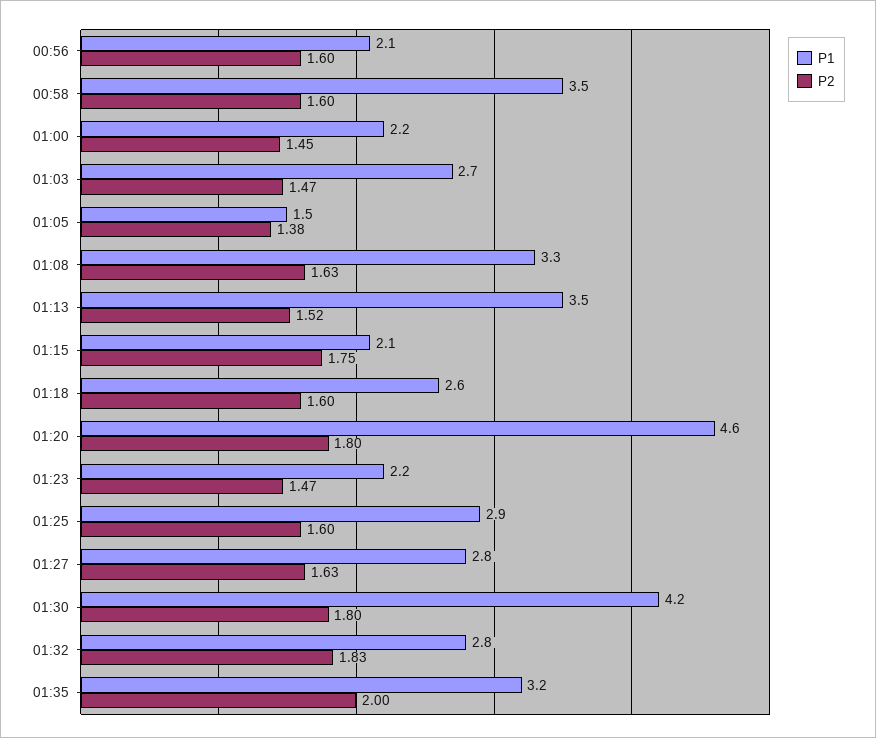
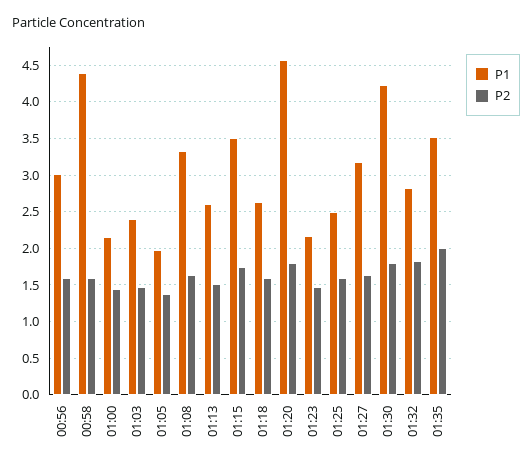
  {
    "P1": {
-     "00:56": 2.1,
+     "00:56": 3,
-     "00:58": 3.5,
+     "00:58": 4.4,
      "01:00": 2.2,
-     "01:03": 2.7,
+     "01:03": 2.4,
-     "01:05": 1.5,
+     "01:05": 2,
      "01:08": 3.3,
-     "01:13": 3.5,
+     "01:13": 2.6,
-     "01:15": 2.1,
+     "01:15": 3.5,
      "01:18": 2.6,
      "01:20": 4.6,
      "01:23": 2.2,
-     "01:25": 2.9,
+     "01:25": 2.5,
-     "01:27": 2.8,
+     "01:27": 3.2,
      "01:30": 4.2,
      "01:32": 2.8,
-     "01:35": 3.2
+     "01:35": 3.5
    },
    "P2": {
      "00:56": 1.6,
      "00:58": 1.6,
      "01:00": 1.45,
      "01:03": 1.47,
      "01:05": 1.38,
      "01:08": 1.63,
      "01:13": 1.52,
      "01:15": 1.75,
      "01:18": 1.6,
      "01:20": 1.8,
      "01:23": 1.47,
      "01:25": 1.6,
      "01:27": 1.63,
      "01:30": 1.8,
      "01:32": 1.83,
      "01:35": 2
    }
  }

